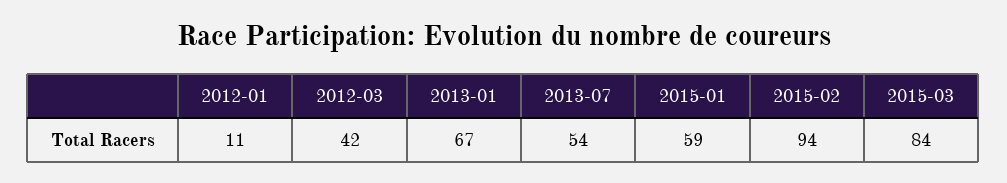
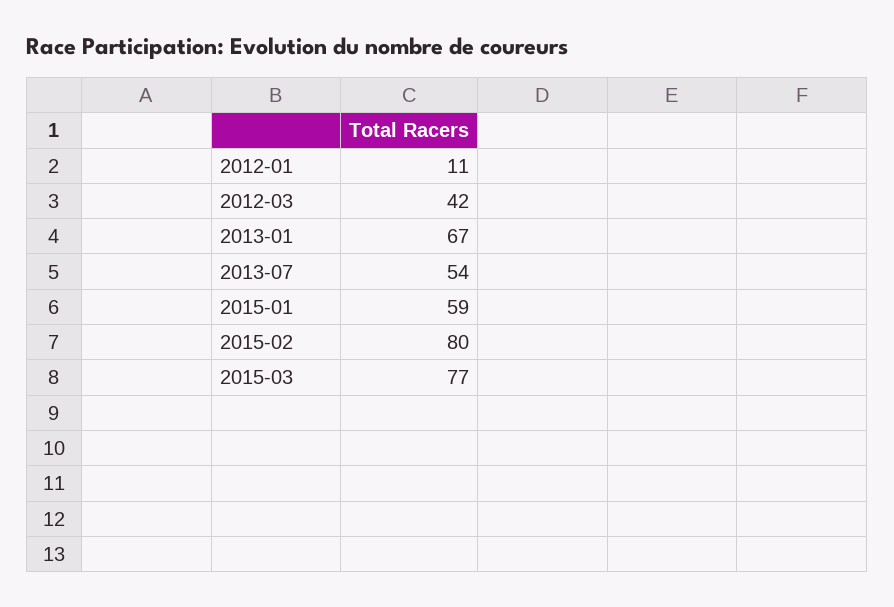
  {
    "2012-01": 11,
    "2012-03": 42,
    "2013-01": 67,
    "2013-07": 54,
    "2015-01": 59,
-   "2015-02": 94,
+   "2015-02": 80,
-   "2015-03": 84
+   "2015-03": 77
  }

